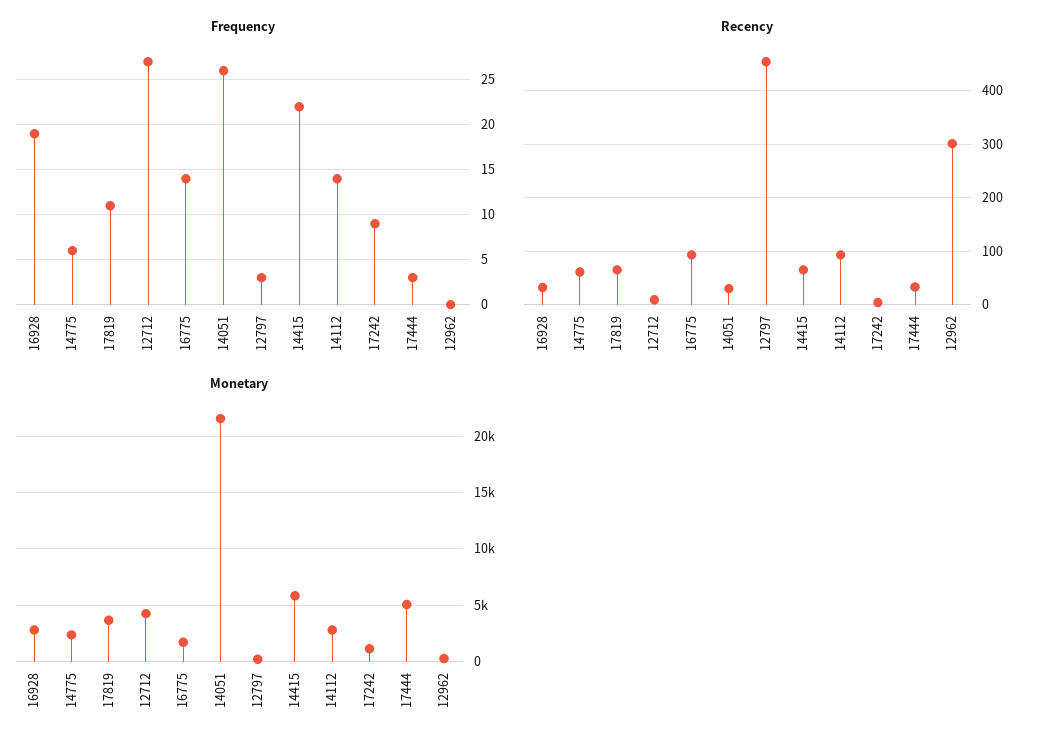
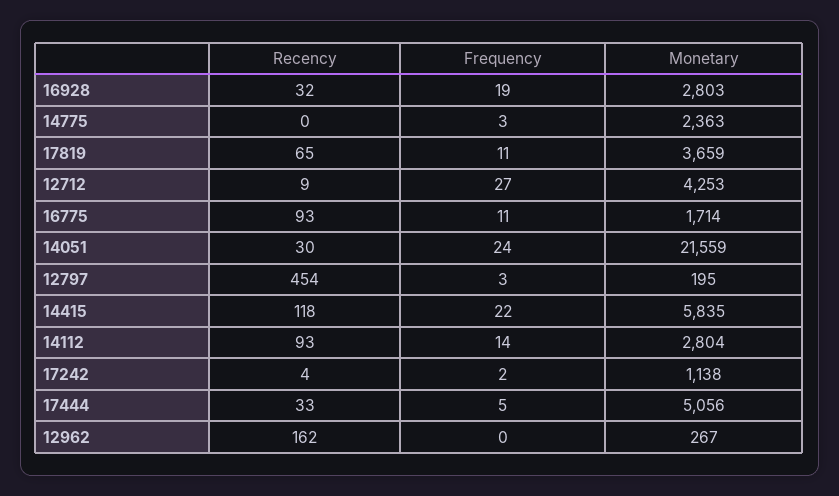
  {
    "Frequency": {
      "16928": 19,
-     "14775": 6,
+     "14775": 3,
      "17819": 11,
      "12712": 27,
-     "16775": 14,
+     "16775": 11,
-     "14051": 26,
+     "14051": 24,
      "12797": 3,
      "14415": 22,
      "14112": 14,
-     "17242": 9,
+     "17242": 2,
-     "17444": 3,
+     "17444": 5,
      "12962": 0
    },
    "Recency": {
      "16928": 32,
-     "14775": 60,
+     "14775": 0,
      "17819": 65,
      "12712": 9,
      "16775": 93,
      "14051": 30,
      "12797": 454,
-     "14415": 60,
+     "14415": 118,
      "14112": 93,
      "17242": 4,
      "17444": 33,
-     "12962": 300
+     "12962": 162
    },
    "Monetary": {
      "16928": 2803,
      "14775": 2363,
      "17819": 3659,
      "12712": 4253,
      "16775": 1714,
      "14051": 21559,
      "12797": 195,
      "14415": 5835,
      "14112": 2804,
      "17242": 1138,
      "17444": 5056,
      "12962": 267
    }
  }

